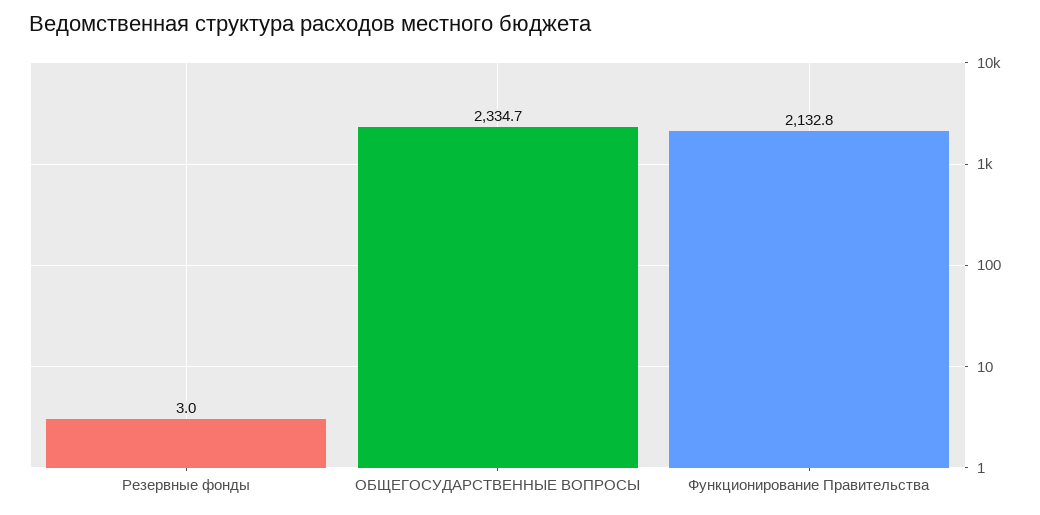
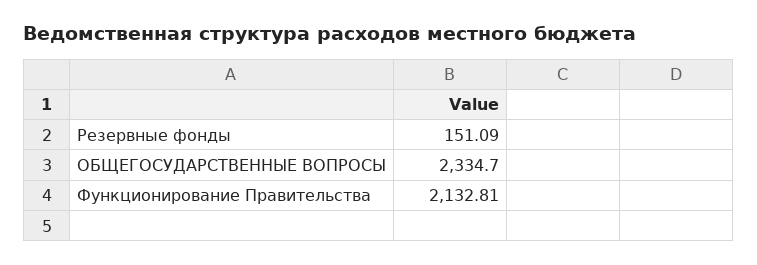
  {
-   "Резервные фонды": 3,
+   "Резервные фонды": 151.09,
    "ОБЩЕГОСУДАРСТВЕННЫЕ ВОПРОСЫ": 2334.7,
    "Функционирование Правительства": 2132.81
  }

